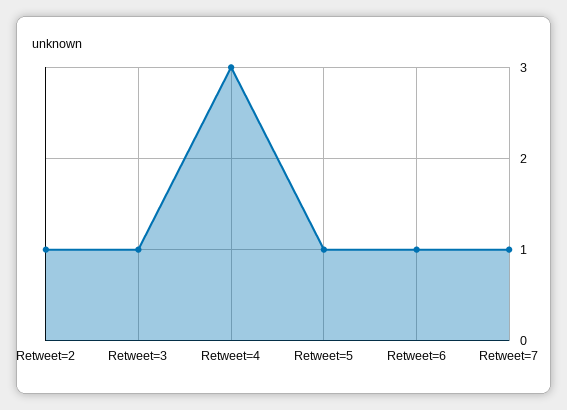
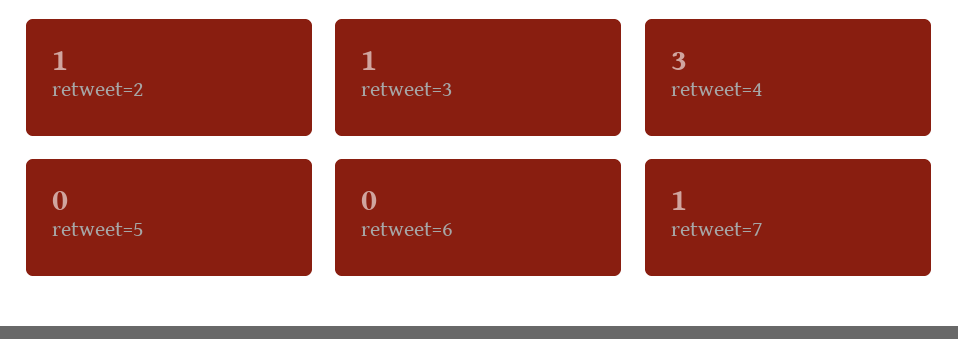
  {
    "Retweet=2": 1,
    "Retweet=3": 1,
    "Retweet=4": 3,
-   "Retweet=5": 1,
+   "Retweet=5": 0,
-   "Retweet=6": 1,
+   "Retweet=6": 0,
    "Retweet=7": 1
  }

